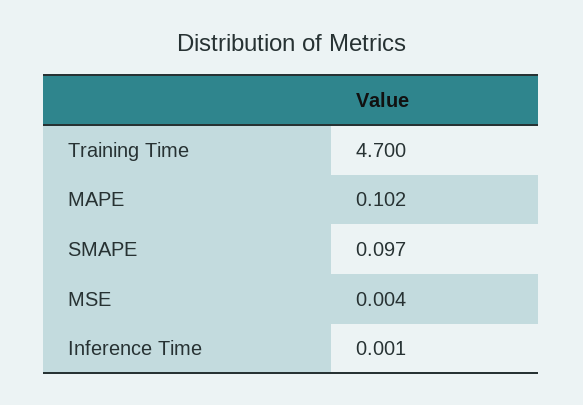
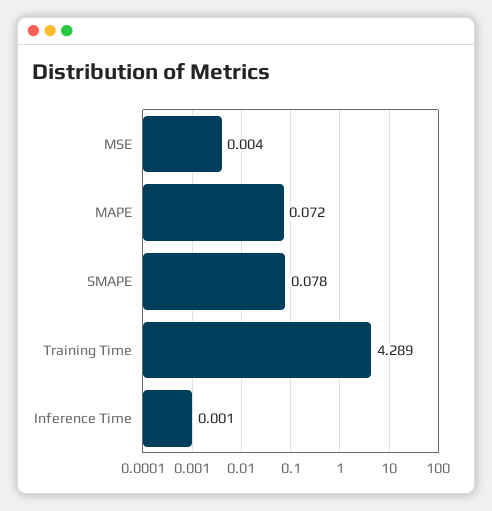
  {
-   "Training Time": 4.7,
+   "Training Time": 4.289,
-   "MAPE": 0.102,
+   "MAPE": 0.072,
-   "SMAPE": 0.097,
+   "SMAPE": 0.078,
    "MSE": 0.004,
    "Inference Time": 0.001
  }

